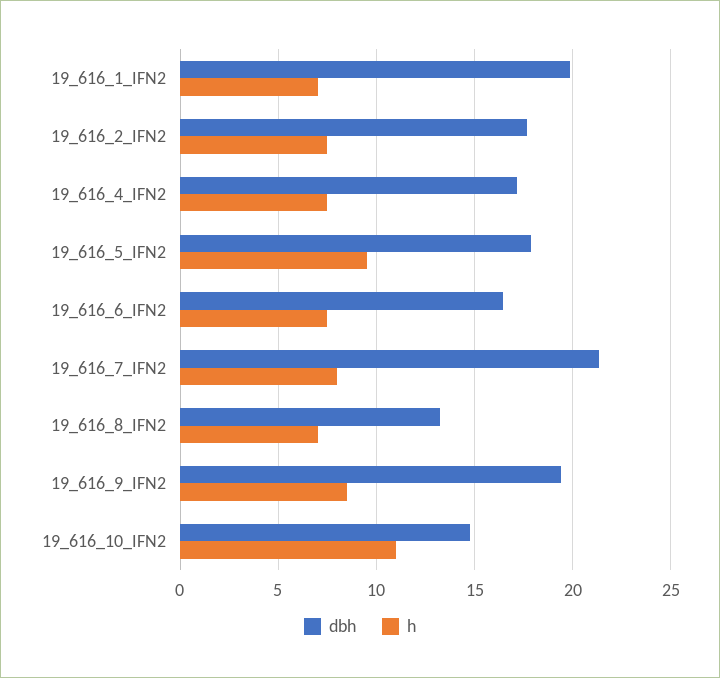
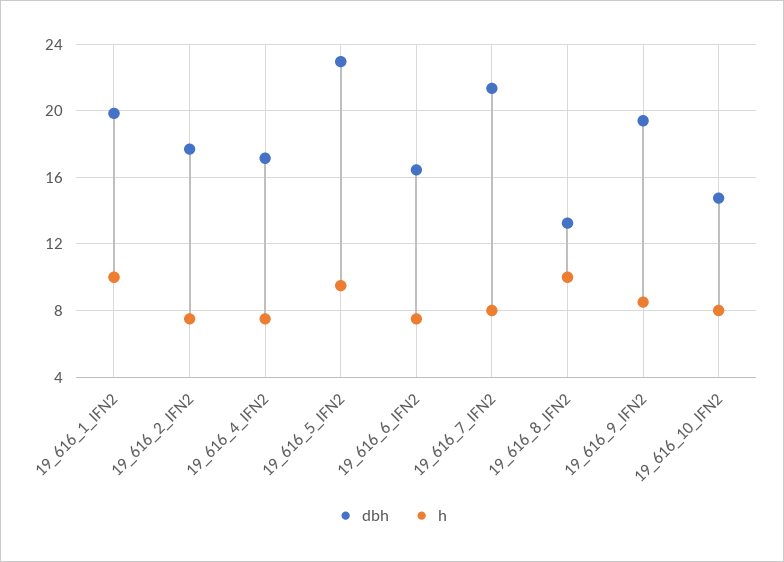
  {
    "dbh": {
      "19_616_1_IFN2": 20,
      "19_616_2_IFN2": 17.5,
      "19_616_4_IFN2": 17,
-     "19_616_5_IFN2": 18,
+     "19_616_5_IFN2": 23,
      "19_616_6_IFN2": 16.5,
      "19_616_7_IFN2": 21.5,
      "19_616_8_IFN2": 13.5,
      "19_616_9_IFN2": 19.5,
      "19_616_10_IFN2": 15
    },
    "h": {
-     "19_616_1_IFN2": 7,
+     "19_616_1_IFN2": 10,
      "19_616_2_IFN2": 7.5,
      "19_616_4_IFN2": 7.5,
      "19_616_5_IFN2": 9.5,
      "19_616_6_IFN2": 7.5,
      "19_616_7_IFN2": 8,
-     "19_616_8_IFN2": 7,
+     "19_616_8_IFN2": 10,
      "19_616_9_IFN2": 8.5,
-     "19_616_10_IFN2": 11
+     "19_616_10_IFN2": 8
    }
  }

